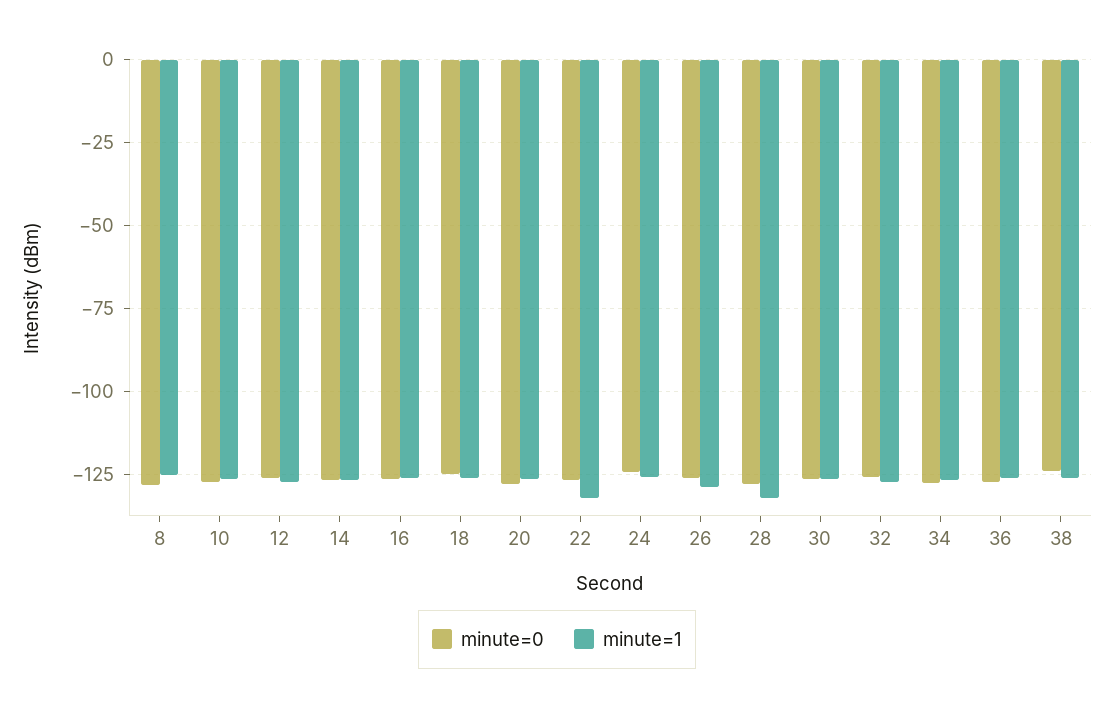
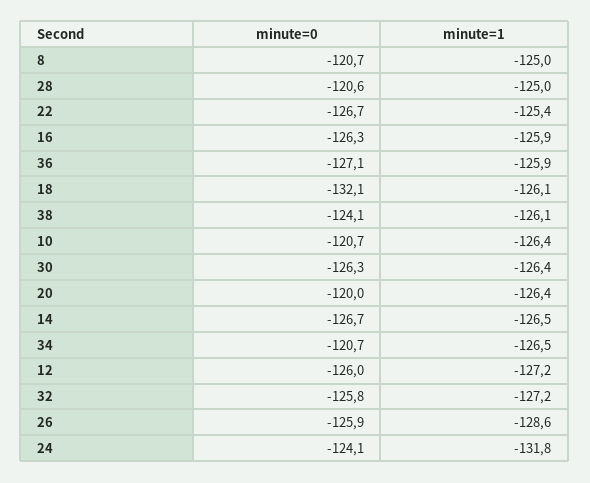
  {
    "minute=0": {
-     "8": -127.5,
+     "8": -120.7,
-     "10": -127.5,
+     "10": -120.7,
      "12": -126,
      "14": -126.7,
      "16": -126.3,
-     "18": -125,
+     "18": -132.1,
-     "20": -127.5,
+     "20": -120,
      "22": -126.7,
      "24": -124.1,
      "26": -125.9,
-     "28": -127.5,
+     "28": -120.6,
      "30": -126.3,
      "32": -125.8,
-     "34": -127.5,
+     "34": -120.7,
      "36": -127.1,
      "38": -124.1
    },
    "minute=1": {
      "8": -125,
      "10": -126.4,
      "12": -127.2,
      "14": -126.5,
      "16": -125.9,
      "18": -126.1,
      "20": -126.4,
-     "22": -132.5,
+     "22": -125.4,
-     "24": -125,
+     "24": -131.8,
      "26": -128.6,
-     "28": -132.5,
+     "28": -125,
      "30": -126.4,
      "32": -127.2,
      "34": -126.5,
      "36": -125.9,
      "38": -126.1
    }
  }

